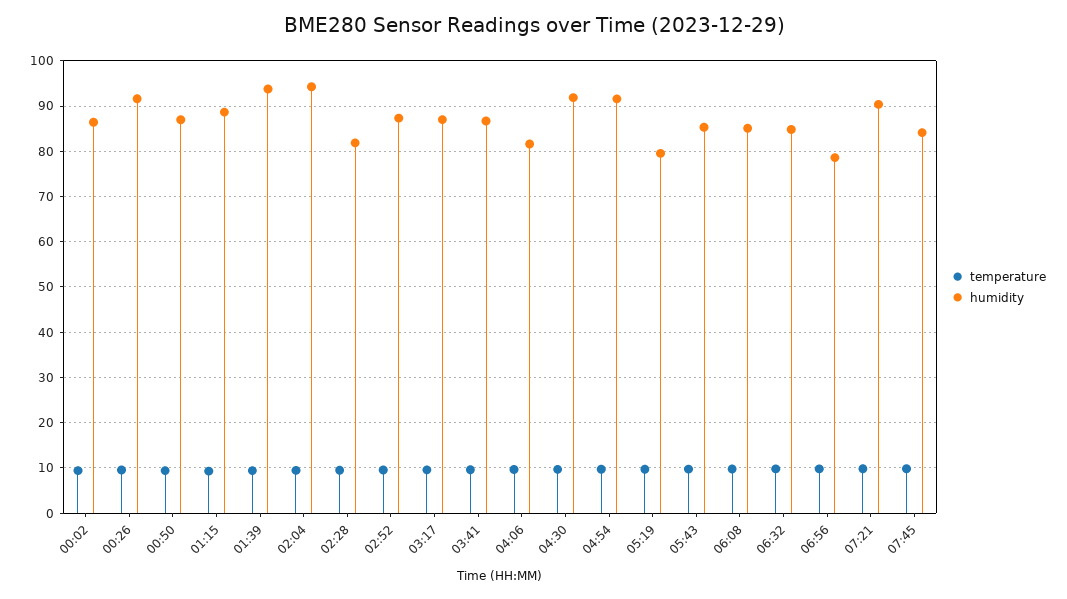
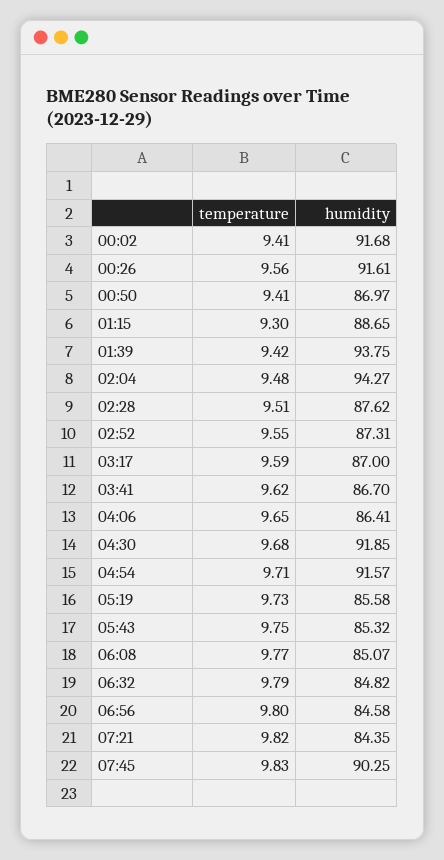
  {
    "temperature": {
      "00:02": 9.41,
      "00:26": 9.56,
      "00:50": 9.41,
      "01:15": 9.3,
      "01:39": 9.42,
      "02:04": 9.48,
      "02:28": 9.51,
      "02:52": 9.55,
      "03:17": 9.59,
      "03:41": 9.62,
      "04:06": 9.65,
      "04:30": 9.68,
      "04:54": 9.71,
      "05:19": 9.73,
      "05:43": 9.75,
      "06:08": 9.77,
      "06:32": 9.79,
      "06:56": 9.8,
      "07:21": 9.82,
      "07:45": 9.83
    },
    "humidity": {
-     "00:02": 86,
+     "00:02": 91.68,
      "00:26": 91.61,
      "00:50": 86.97,
      "01:15": 88.65,
      "01:39": 93.75,
      "02:04": 94.27,
-     "02:28": 82,
+     "02:28": 87.62,
      "02:52": 87.31,
      "03:17": 87,
      "03:41": 86.7,
-     "04:06": 82,
+     "04:06": 86.41,
      "04:30": 91.85,
      "04:54": 91.57,
-     "05:19": 80,
+     "05:19": 85.58,
      "05:43": 85.32,
      "06:08": 85.07,
      "06:32": 84.82,
-     "06:56": 78,
+     "06:56": 84.58,
-     "07:21": 90,
+     "07:21": 84.35,
-     "07:45": 84
+     "07:45": 90.25
    }
  }

